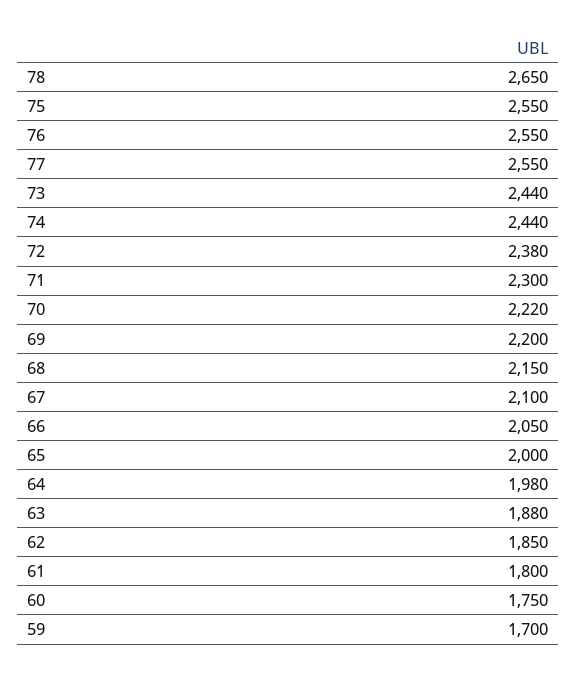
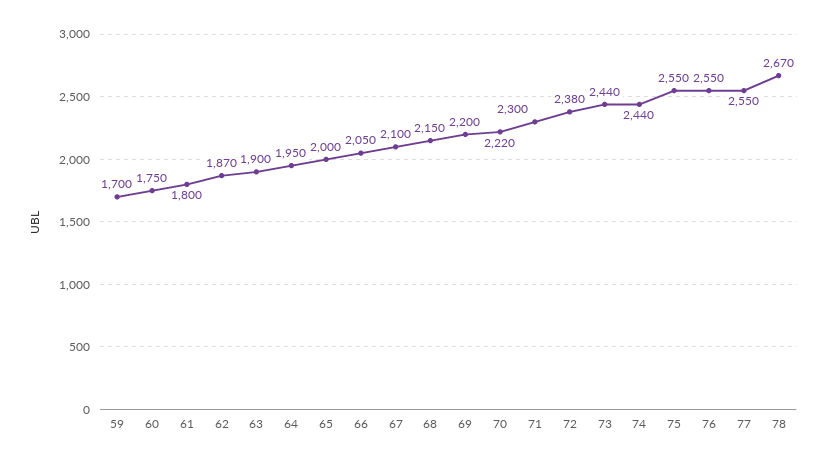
  {
-   "78": 2650,
+   "78": 2670,
    "75": 2550,
    "76": 2550,
    "77": 2550,
    "73": 2440,
    "74": 2440,
    "72": 2380,
    "71": 2300,
    "70": 2220,
    "69": 2200,
    "68": 2150,
    "67": 2100,
    "66": 2050,
    "65": 2000,
-   "64": 1980,
+   "64": 1950,
-   "63": 1880,
+   "63": 1900,
-   "62": 1850,
+   "62": 1870,
    "61": 1800,
    "60": 1750,
    "59": 1700
  }

